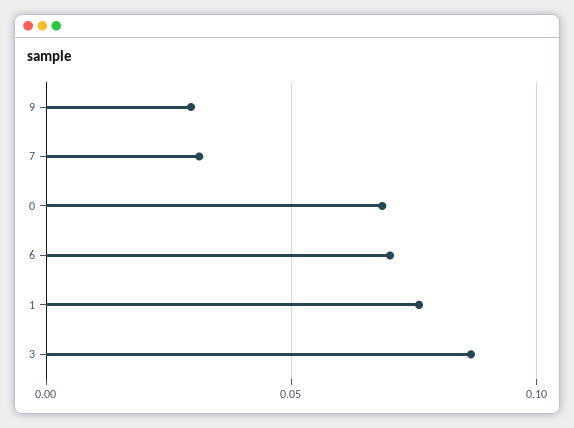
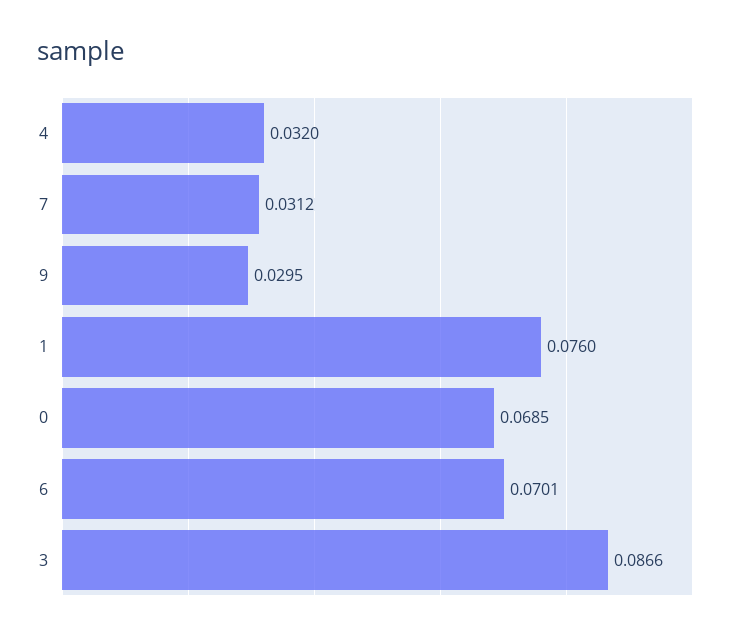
  {
    "9": 0.0295,
    "7": 0.0312,
    "0": 0.0685,
    "6": 0.0701,
    "1": 0.076,
-   "3": 0.0866
+   "3": 0.0866,
+   "4": 0.032
  }

